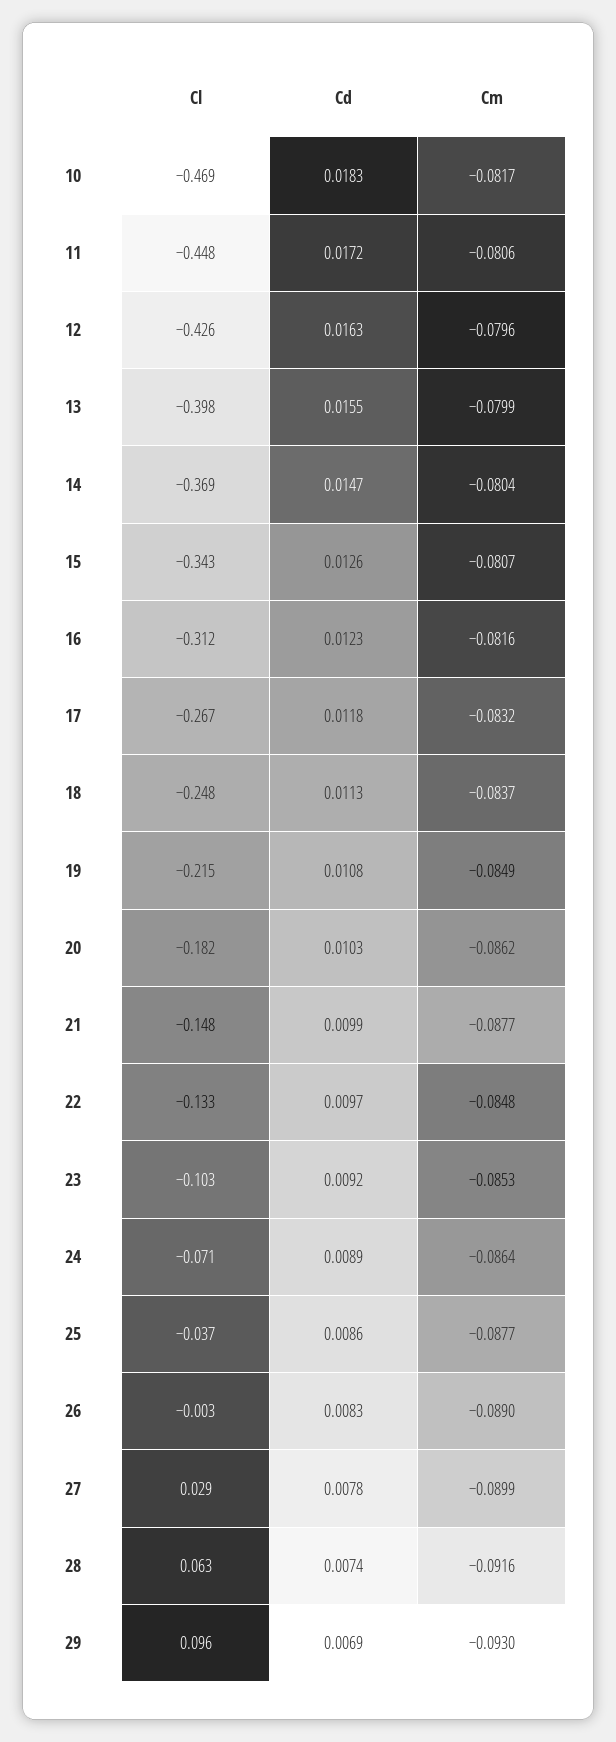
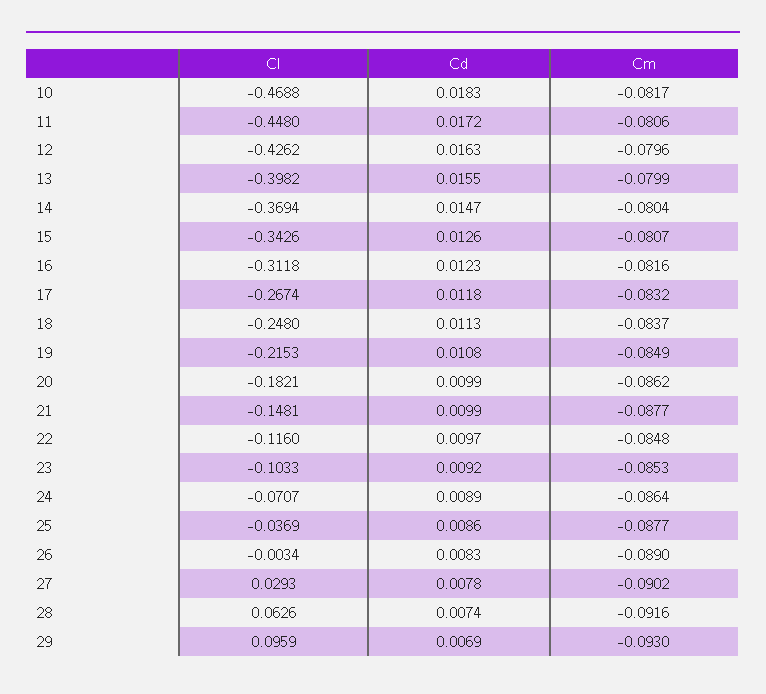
  {
    "Cl": {
      "10": -0.4688,
      "11": -0.448,
      "12": -0.4262,
      "13": -0.3982,
      "14": -0.3694,
      "15": -0.3426,
      "16": -0.3118,
      "17": -0.2674,
      "18": -0.248,
      "19": -0.2153,
      "20": -0.1821,
      "21": -0.1481,
-     "22": -0.133,
+     "22": -0.116,
      "23": -0.1033,
      "24": -0.0707,
      "25": -0.0369,
      "26": -0.0034,
      "27": 0.0293,
      "28": 0.0626,
      "29": 0.0959
    },
    "Cd": {
      "10": 0.0183,
      "11": 0.0172,
      "12": 0.0163,
      "13": 0.0155,
      "14": 0.0147,
      "15": 0.0126,
      "16": 0.0123,
      "17": 0.0118,
      "18": 0.0113,
      "19": 0.0108,
-     "20": 0.0103,
+     "20": 0.0099,
      "21": 0.0099,
      "22": 0.0097,
      "23": 0.0092,
      "24": 0.0089,
      "25": 0.0086,
      "26": 0.0083,
      "27": 0.0078,
      "28": 0.0074,
      "29": 0.0069
    },
    "Cm": {
      "10": -0.0817,
      "11": -0.0806,
      "12": -0.0796,
      "13": -0.0799,
      "14": -0.0804,
      "15": -0.0807,
      "16": -0.0816,
      "17": -0.0832,
      "18": -0.0837,
      "19": -0.0849,
      "20": -0.0862,
      "21": -0.0877,
      "22": -0.0848,
      "23": -0.0853,
      "24": -0.0864,
      "25": -0.0877,
      "26": -0.089,
-     "27": -0.0899,
+     "27": -0.0902,
      "28": -0.0916,
      "29": -0.093
    }
  }

